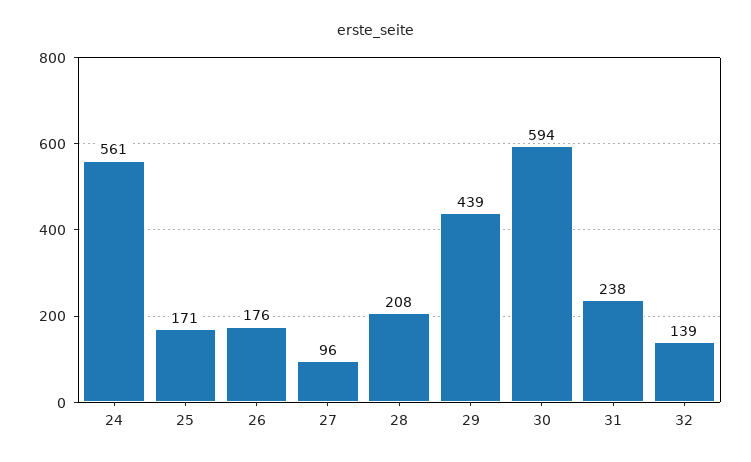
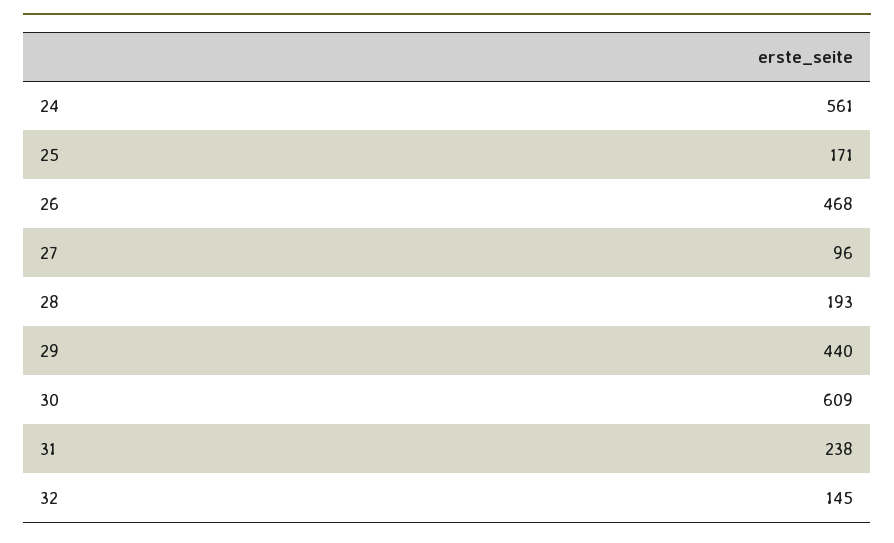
  {
    "24": 561,
    "25": 171,
-   "26": 176,
+   "26": 468,
    "27": 96,
-   "28": 208,
+   "28": 193,
-   "29": 439,
+   "29": 440,
-   "30": 594,
+   "30": 609,
    "31": 238,
-   "32": 139
+   "32": 145
  }

